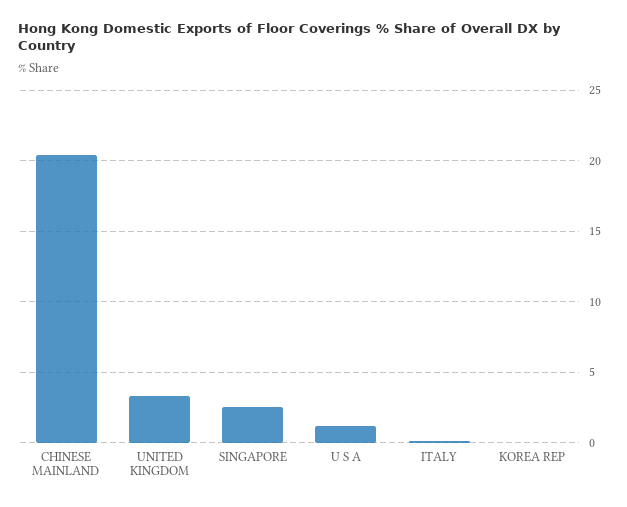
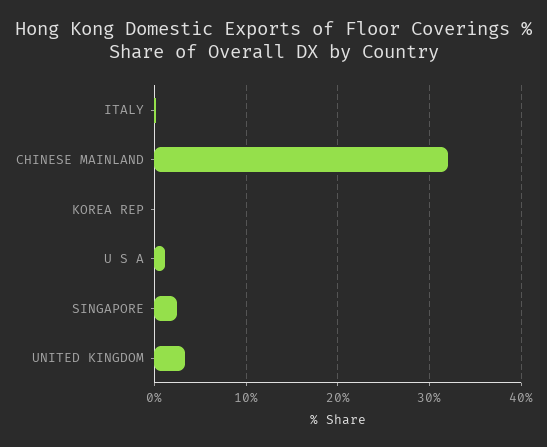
  {
-   "CHINESE MAINLAND": 20.5,
+   "CHINESE MAINLAND": 32,
    "UNITED KINGDOM": 3.5,
    "SINGAPORE": 2.5,
    "U S A": 1,
    "ITALY": 0,
    "KOREA REP": 0
  }

